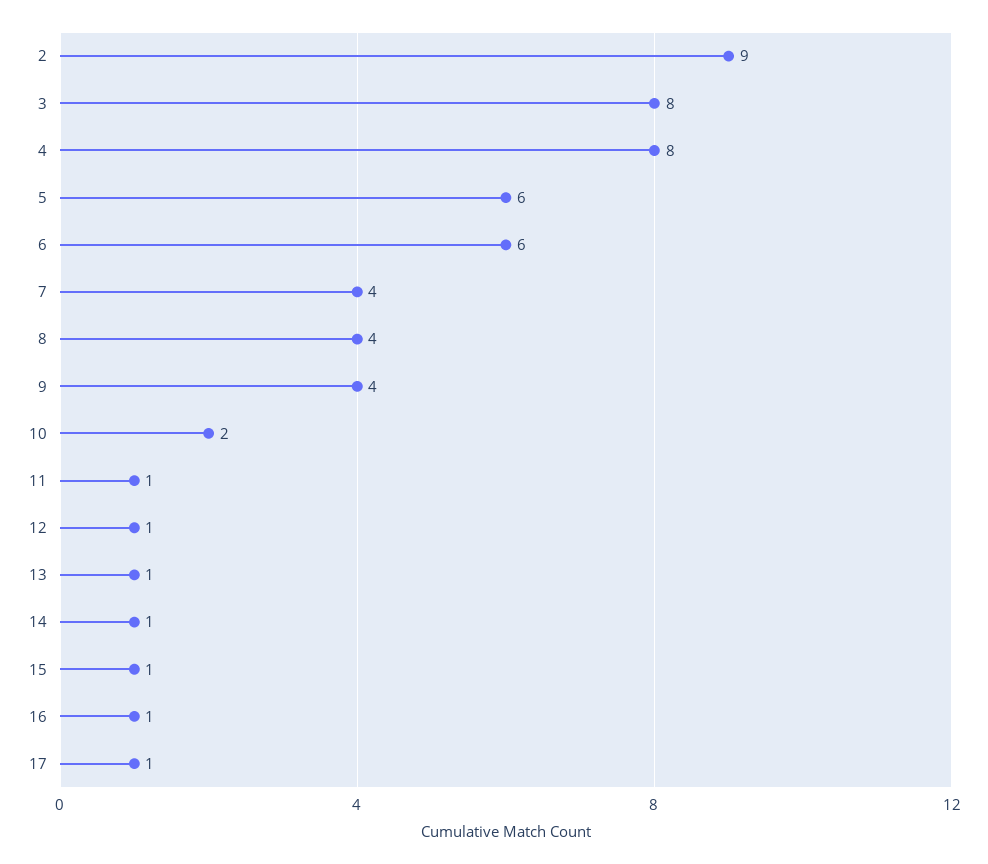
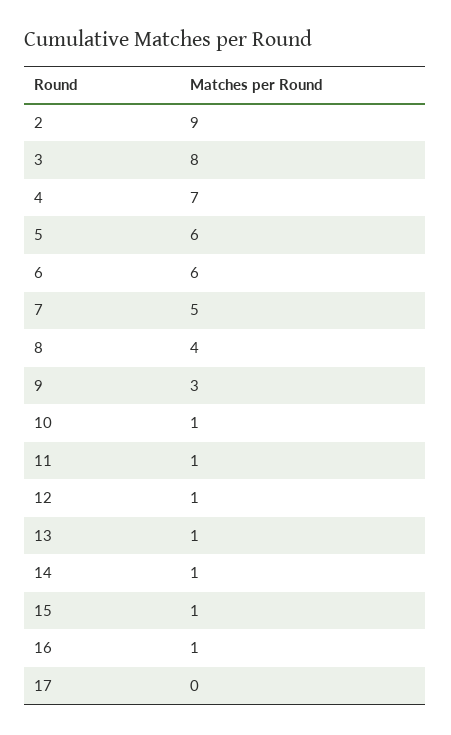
  {
    "2": 9,
    "3": 8,
-   "4": 8,
+   "4": 7,
    "5": 6,
    "6": 6,
-   "7": 4,
+   "7": 5,
    "8": 4,
-   "9": 4,
+   "9": 3,
-   "10": 2,
+   "10": 1,
    "11": 1,
    "12": 1,
    "13": 1,
    "14": 1,
    "15": 1,
    "16": 1,
-   "17": 1
+   "17": 0
  }

